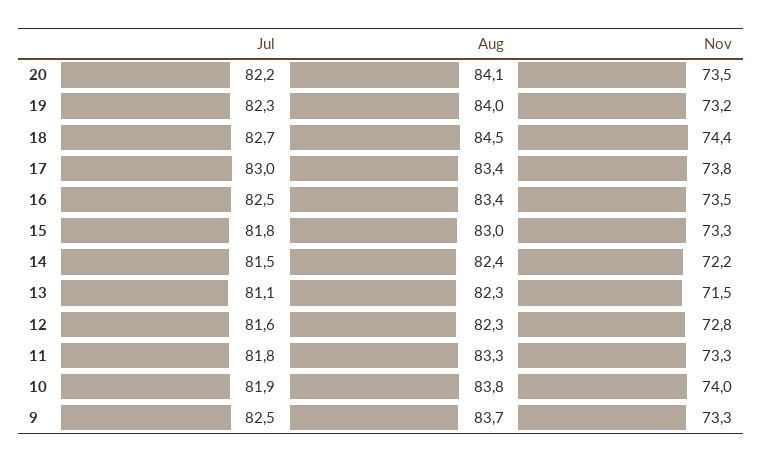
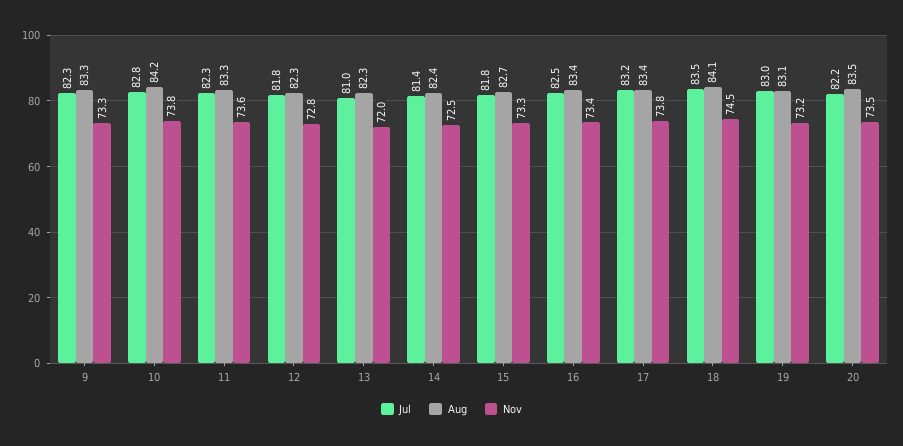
  {
    "Jul": {
      "20": 82.2,
-     "19": 82.3,
+     "19": 83,
-     "18": 82.7,
+     "18": 83.5,
-     "17": 83,
+     "17": 83.2,
      "16": 82.5,
      "15": 81.8,
-     "14": 81.5,
+     "14": 81.4,
-     "13": 81.1,
+     "13": 81,
-     "12": 81.6,
+     "12": 81.8,
-     "11": 81.8,
+     "11": 82.3,
-     "10": 81.9,
+     "10": 82.8,
-     "9": 82.5
+     "9": 82.3
    },
    "Aug": {
-     "20": 84.1,
+     "20": 83.5,
-     "19": 84,
+     "19": 83.1,
-     "18": 84.5,
+     "18": 84.1,
      "17": 83.4,
      "16": 83.4,
-     "15": 83,
+     "15": 82.7,
      "14": 82.4,
      "13": 82.3,
      "12": 82.3,
      "11": 83.3,
-     "10": 83.8,
+     "10": 84.2,
-     "9": 83.7
+     "9": 83.3
    },
    "Nov": {
      "20": 73.5,
      "19": 73.2,
-     "18": 74.4,
+     "18": 74.5,
      "17": 73.8,
-     "16": 73.5,
+     "16": 73.4,
      "15": 73.3,
-     "14": 72.2,
+     "14": 72.5,
-     "13": 71.5,
+     "13": 72,
      "12": 72.8,
-     "11": 73.3,
+     "11": 73.6,
-     "10": 74,
+     "10": 73.8,
      "9": 73.3
    }
  }

